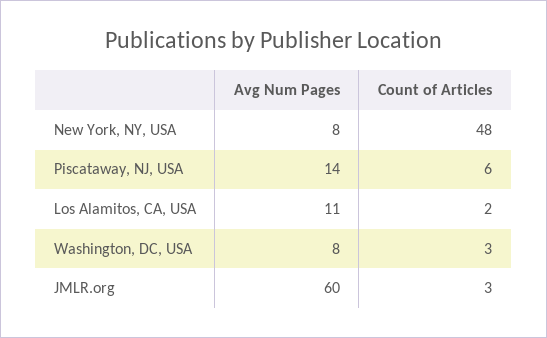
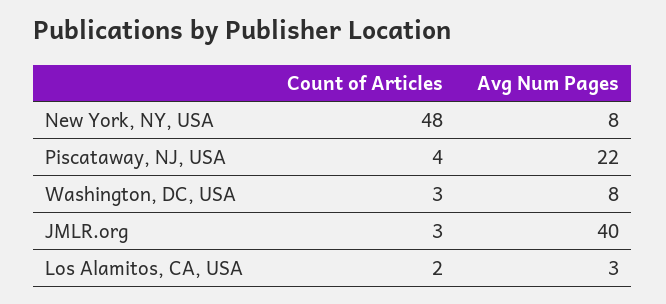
  {
    "Avg Num Pages": {
      "New York, NY, USA": 8,
-     "Piscataway, NJ, USA": 14,
+     "Piscataway, NJ, USA": 22,
-     "Los Alamitos, CA, USA": 11,
+     "Los Alamitos, CA, USA": 3,
      "Washington, DC, USA": 8,
-     "JMLR.org": 60
+     "JMLR.org": 40
    },
    "Count of Articles": {
      "New York, NY, USA": 48,
-     "Piscataway, NJ, USA": 6,
+     "Piscataway, NJ, USA": 4,
      "Los Alamitos, CA, USA": 2,
      "Washington, DC, USA": 3,
      "JMLR.org": 3
    }
  }

